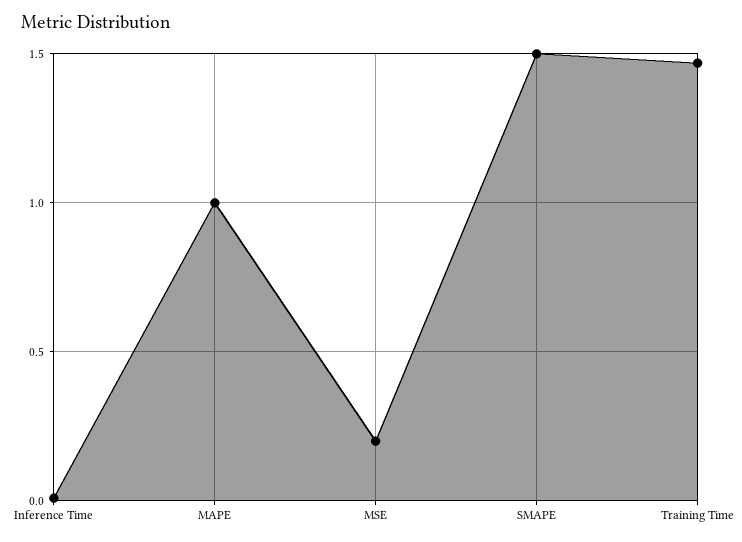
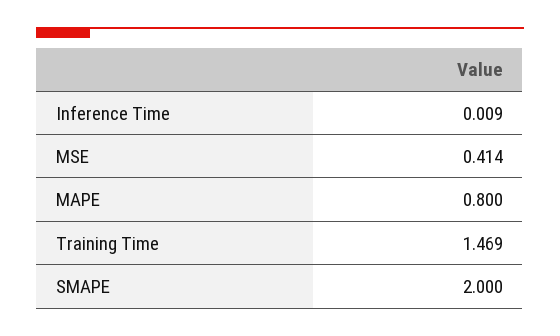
  {
    "Inference Time": 0.009,
-   "MAPE": 1,
+   "MAPE": 0.8,
-   "MSE": 0.2,
+   "MSE": 0.414,
-   "SMAPE": 1.5,
+   "SMAPE": 2,
    "Training Time": 1.469
  }

